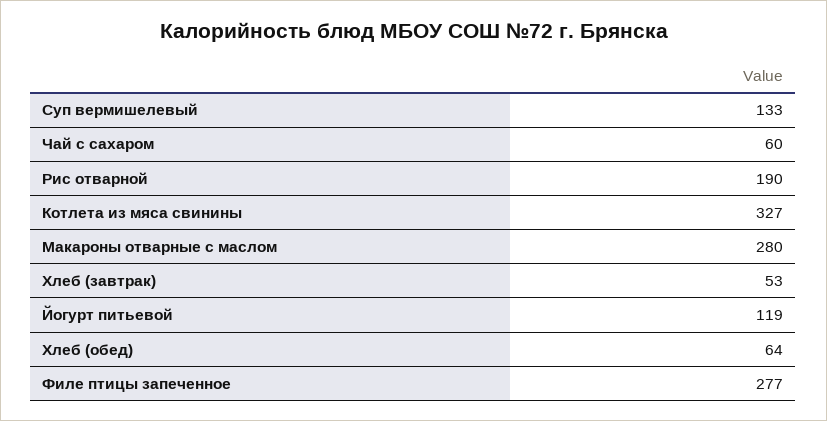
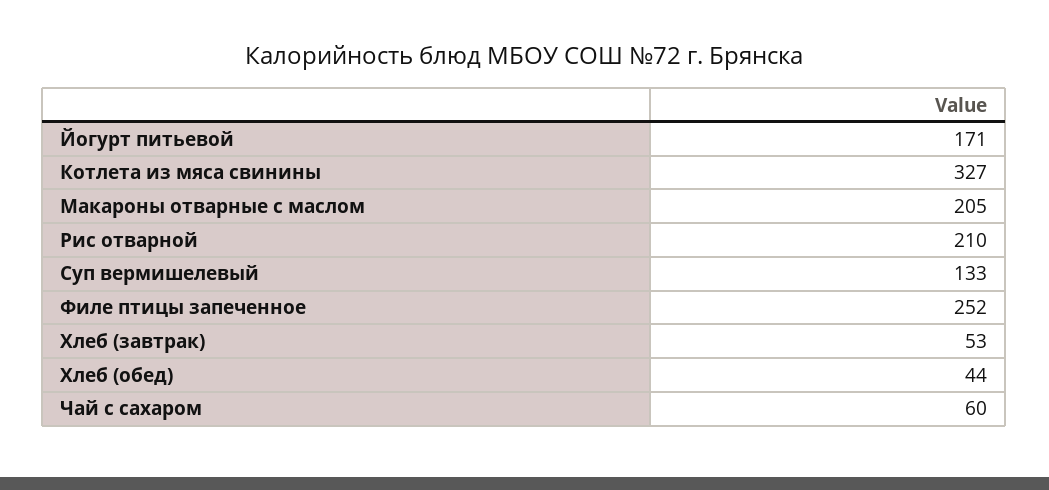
  {
    "Суп вермишелевый": 133,
    "Чай с сахаром": 60,
-   "Рис отварной": 190,
+   "Рис отварной": 210,
    "Котлета из мяса свинины": 327,
-   "Макароны отварные с маслом": 280,
+   "Макароны отварные с маслом": 205,
    "Хлеб (завтрак)": 53,
-   "Йогурт питьевой": 119,
+   "Йогурт питьевой": 171,
-   "Хлеб (обед)": 64,
+   "Хлеб (обед)": 44,
-   "Филе птицы запеченное": 277
+   "Филе птицы запеченное": 252
  }

